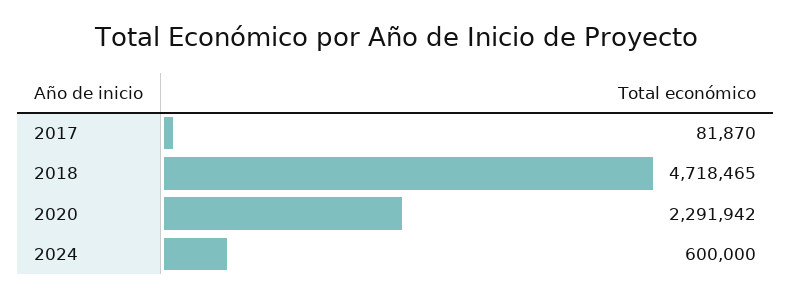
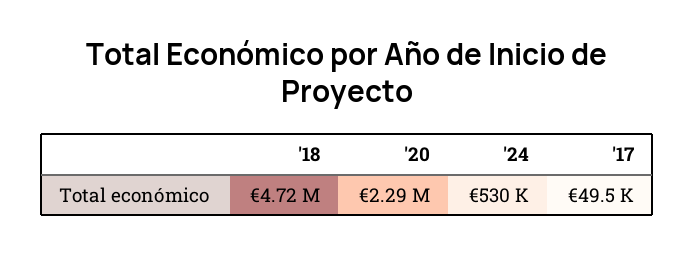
  {
-   "2017": 81870,
+   "2017": 49500,
    "2018": 4718465,
    "2020": 2291942,
-   "2024": 600000
+   "2024": 530000
  }

